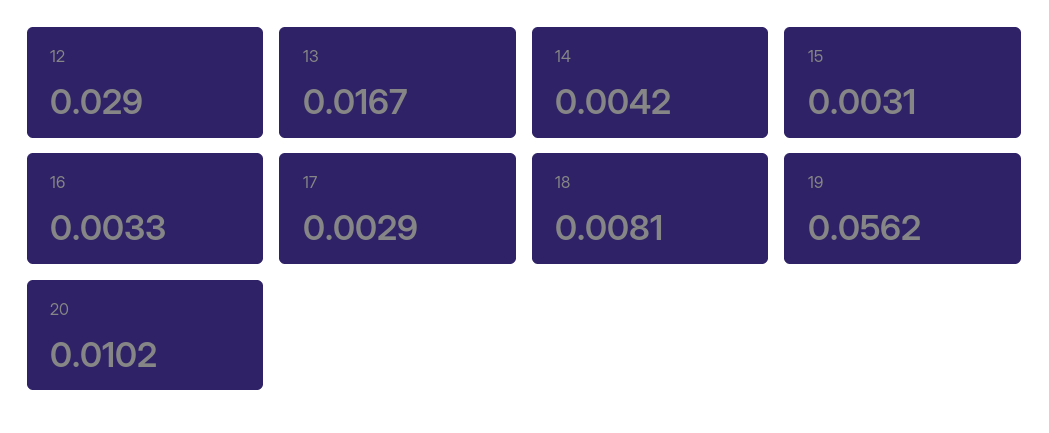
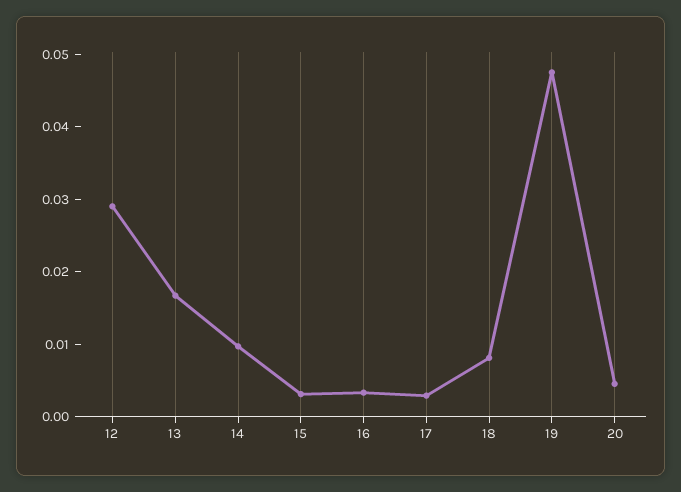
  {
    "12": 0.029,
    "13": 0.0167,
-   "14": 0.0042,
+   "14": 0.01,
    "15": 0.0031,
    "16": 0.0033,
    "17": 0.0029,
    "18": 0.0081,
-   "19": 0.0562,
+   "19": 0.048,
-   "20": 0.0102
+   "20": 0.004
  }

